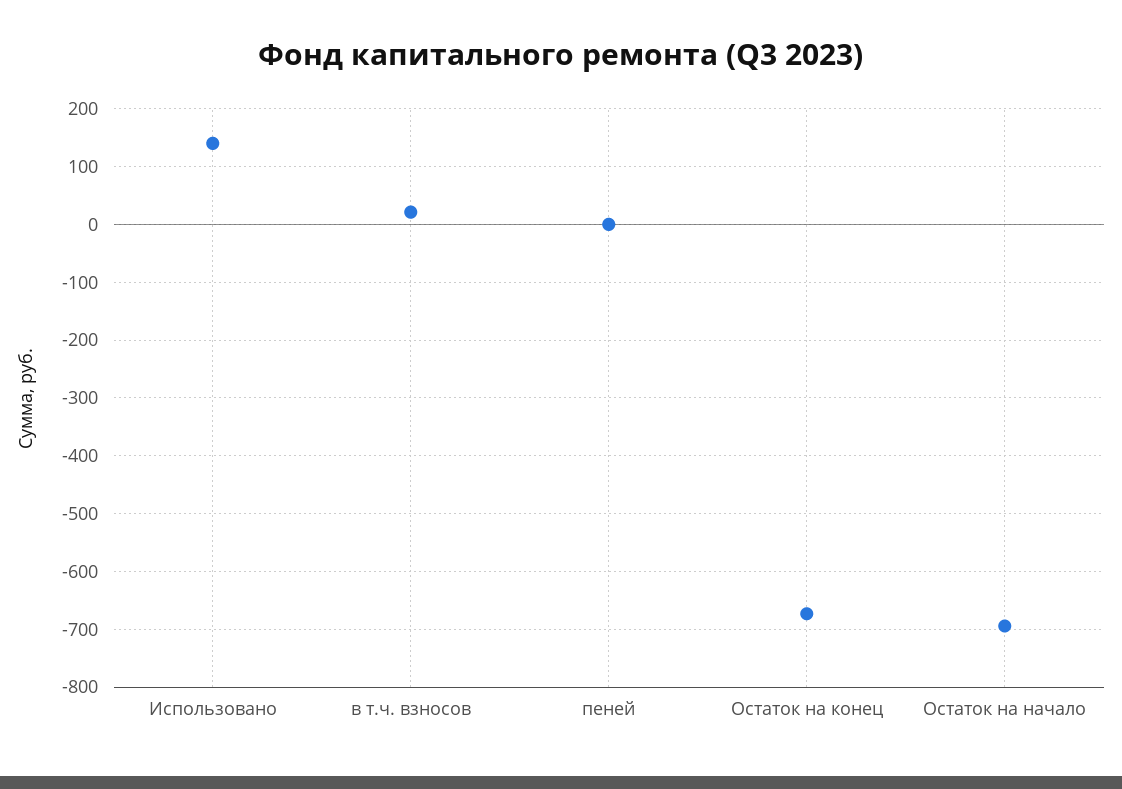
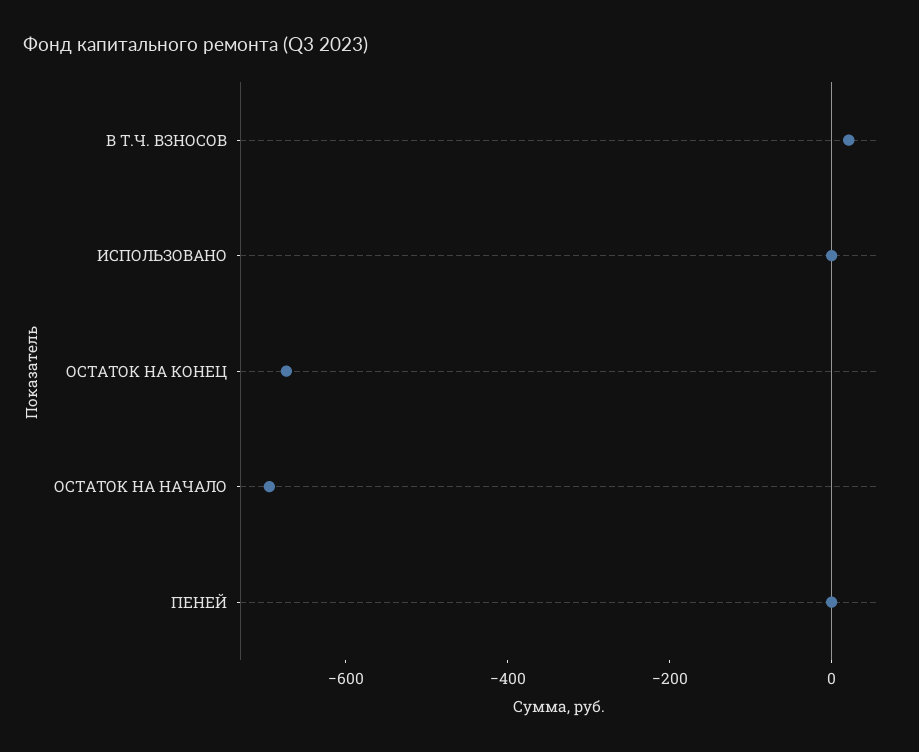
  {
-   "Использовано": 140,
+   "Использовано": 0,
    "в т.ч. взносов": 20,
    "пеней": 0,
    "Остаток на конец": -680,
    "Остаток на начало": -700
  }

